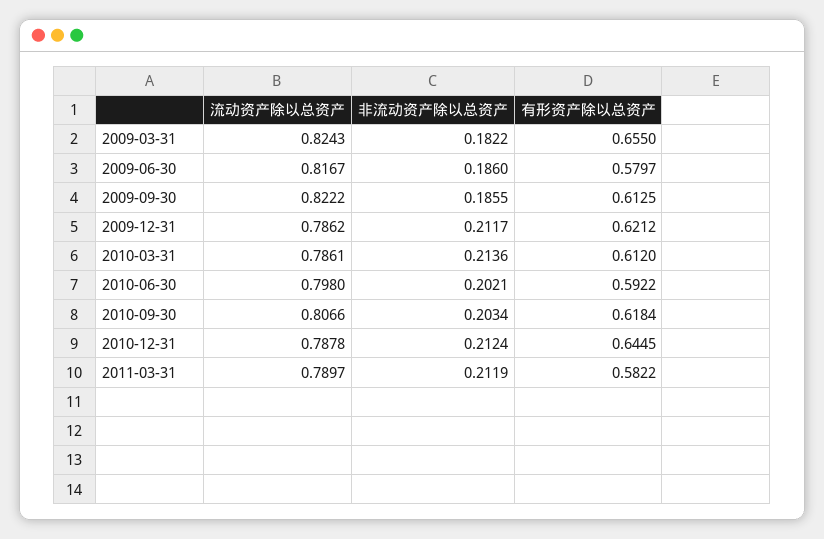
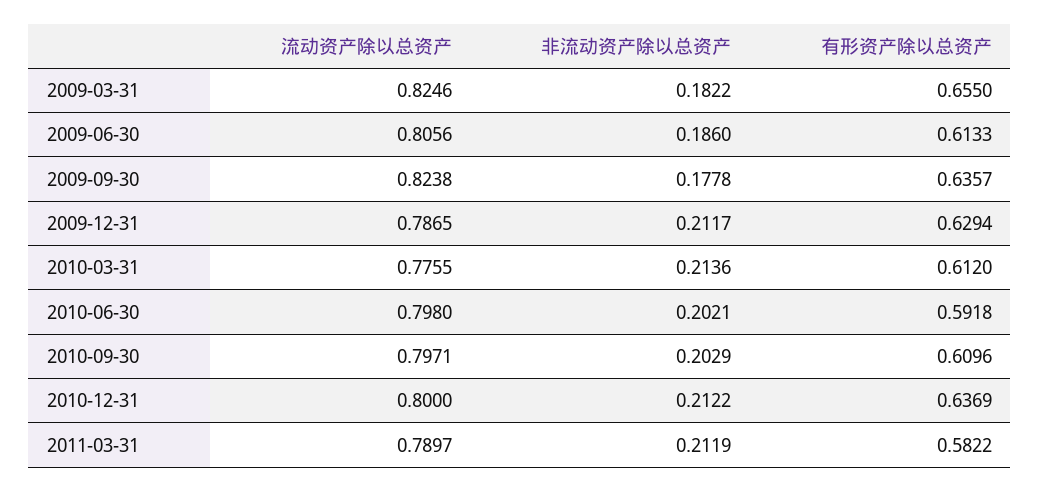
  {
    "流动资产除以总资产": {
-     "2009-03-31": 0.8243,
+     "2009-03-31": 0.8246,
-     "2009-06-30": 0.8167,
+     "2009-06-30": 0.8056,
-     "2009-09-30": 0.8222,
+     "2009-09-30": 0.8238,
-     "2009-12-31": 0.7862,
+     "2009-12-31": 0.7865,
-     "2010-03-31": 0.7861,
+     "2010-03-31": 0.7755,
      "2010-06-30": 0.798,
-     "2010-09-30": 0.8066,
+     "2010-09-30": 0.7971,
-     "2010-12-31": 0.7878,
+     "2010-12-31": 0.8,
      "2011-03-31": 0.7897
    },
    "非流动资产除以总资产": {
      "2009-03-31": 0.1822,
      "2009-06-30": 0.186,
-     "2009-09-30": 0.1855,
+     "2009-09-30": 0.1778,
      "2009-12-31": 0.2117,
      "2010-03-31": 0.2136,
      "2010-06-30": 0.2021,
-     "2010-09-30": 0.2034,
+     "2010-09-30": 0.2029,
-     "2010-12-31": 0.2124,
+     "2010-12-31": 0.2122,
      "2011-03-31": 0.2119
    },
    "有形资产除以总资产": {
      "2009-03-31": 0.655,
-     "2009-06-30": 0.5797,
+     "2009-06-30": 0.6133,
-     "2009-09-30": 0.6125,
+     "2009-09-30": 0.6357,
-     "2009-12-31": 0.6212,
+     "2009-12-31": 0.6294,
      "2010-03-31": 0.612,
-     "2010-06-30": 0.5922,
+     "2010-06-30": 0.5918,
-     "2010-09-30": 0.6184,
+     "2010-09-30": 0.6096,
-     "2010-12-31": 0.6445,
+     "2010-12-31": 0.6369,
      "2011-03-31": 0.5822
    }
  }

